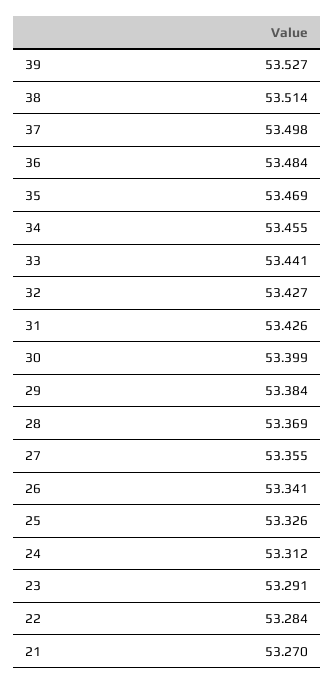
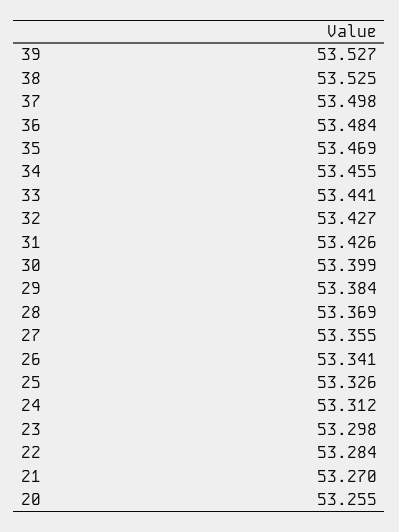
  {
    "39": 53.527,
-   "38": 53.514,
+   "38": 53.525,
    "37": 53.498,
    "36": 53.484,
    "35": 53.469,
    "34": 53.455,
    "33": 53.441,
    "32": 53.427,
    "31": 53.426,
    "30": 53.399,
    "29": 53.384,
    "28": 53.369,
    "27": 53.355,
    "26": 53.341,
    "25": 53.326,
    "24": 53.312,
-   "23": 53.291,
+   "23": 53.298,
    "22": 53.284,
-   "21": 53.27
+   "21": 53.27,
+   "20": 53.255
  }

